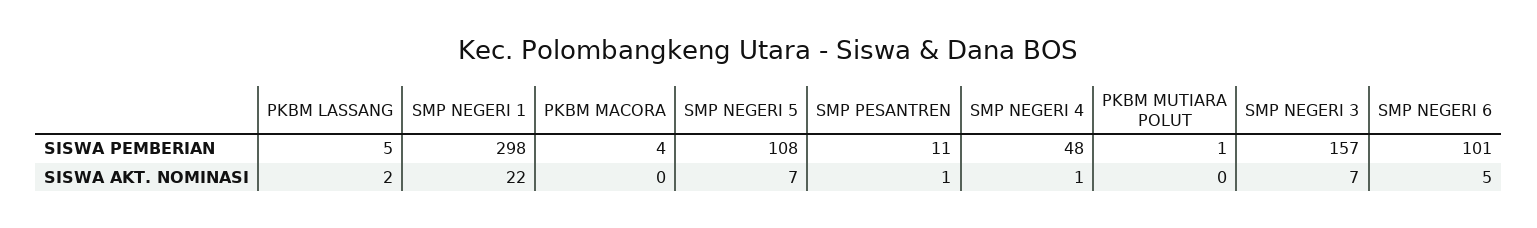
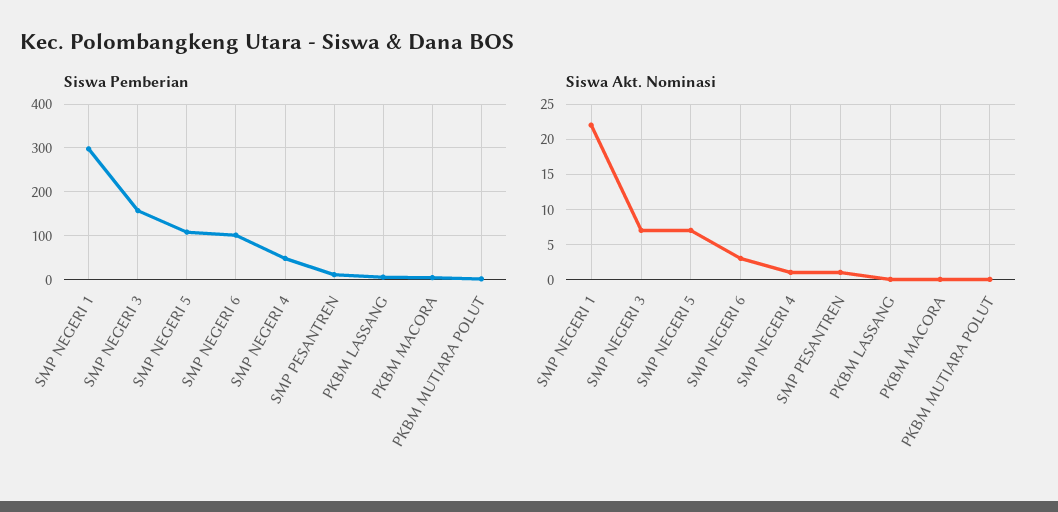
  {
    "SISWA PEMBERIAN": {
      "PKBM LASSANG": 5,
      "SMP NEGERI 1": 298,
      "PKBM MACORA": 4,
      "SMP NEGERI 5": 108,
      "SMP PESANTREN": 11,
      "SMP NEGERI 4": 48,
      "PKBM MUTIARA POLUT": 1,
      "SMP NEGERI 3": 157,
      "SMP NEGERI 6": 101
    },
    "SISWA AKT. NOMINASI": {
-     "PKBM LASSANG": 2,
+     "PKBM LASSANG": 0,
      "SMP NEGERI 1": 22,
      "PKBM MACORA": 0,
      "SMP NEGERI 5": 7,
      "SMP PESANTREN": 1,
      "SMP NEGERI 4": 1,
      "PKBM MUTIARA POLUT": 0,
      "SMP NEGERI 3": 7,
-     "SMP NEGERI 6": 5
+     "SMP NEGERI 6": 3
    }
  }

